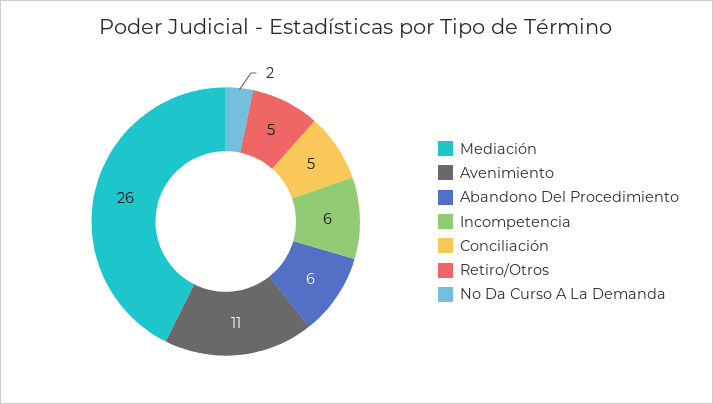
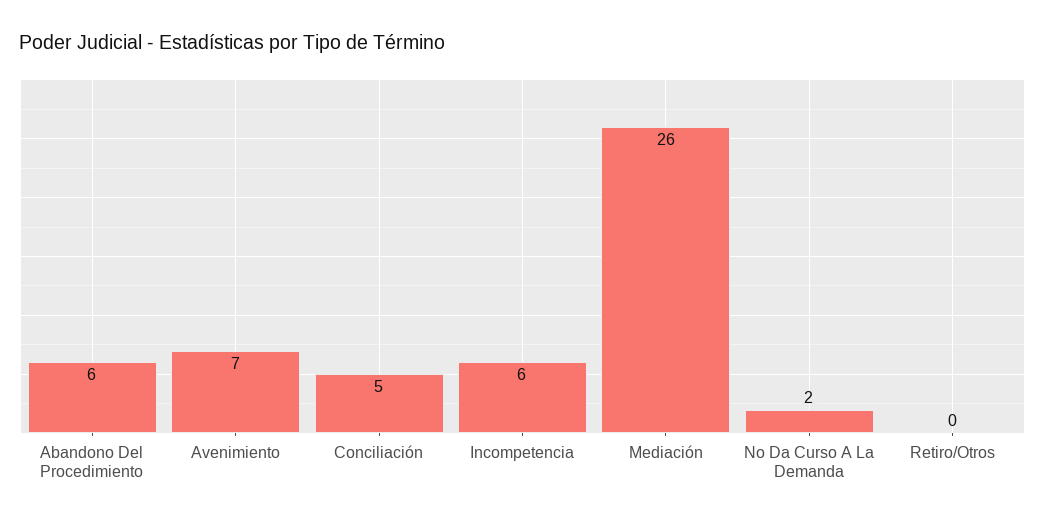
  {
    "Mediación": 26,
-   "Avenimiento": 11,
+   "Avenimiento": 7,
    "Abandono Del Procedimiento": 6,
    "Incompetencia": 6,
    "Conciliación": 5,
-   "Retiro/Otros": 5,
+   "Retiro/Otros": 0,
    "No Da Curso A La Demanda": 2
  }

